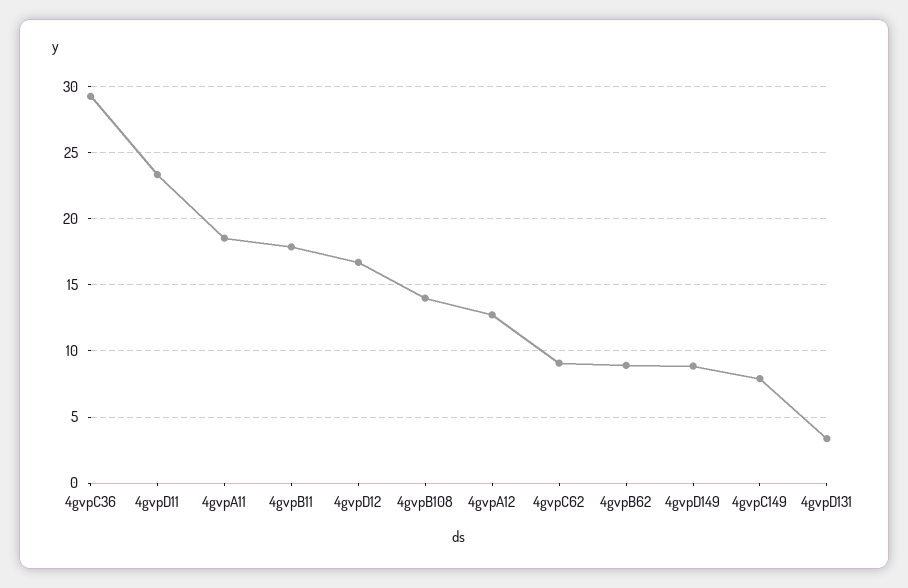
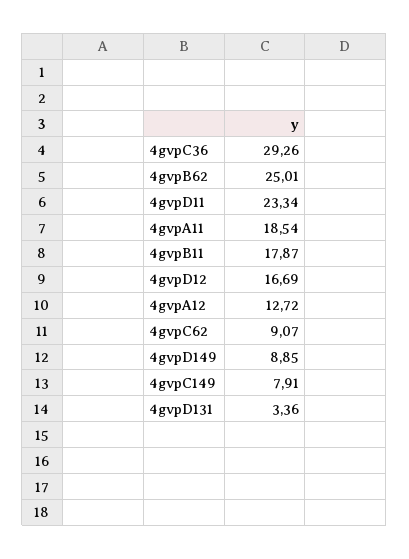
  {
    "4gvpC36": 29.26,
    "4gvpD11": 23.34,
    "4gvpA11": 18.54,
    "4gvpB11": 17.87,
    "4gvpD12": 16.69,
-   "4gvpB108": 14,
    "4gvpA12": 12.72,
    "4gvpC62": 9.07,
-   "4gvpB62": 9,
+   "4gvpB62": 25.01,
    "4gvpD149": 8.85,
    "4gvpC149": 7.91,
    "4gvpD131": 3.36
  }

